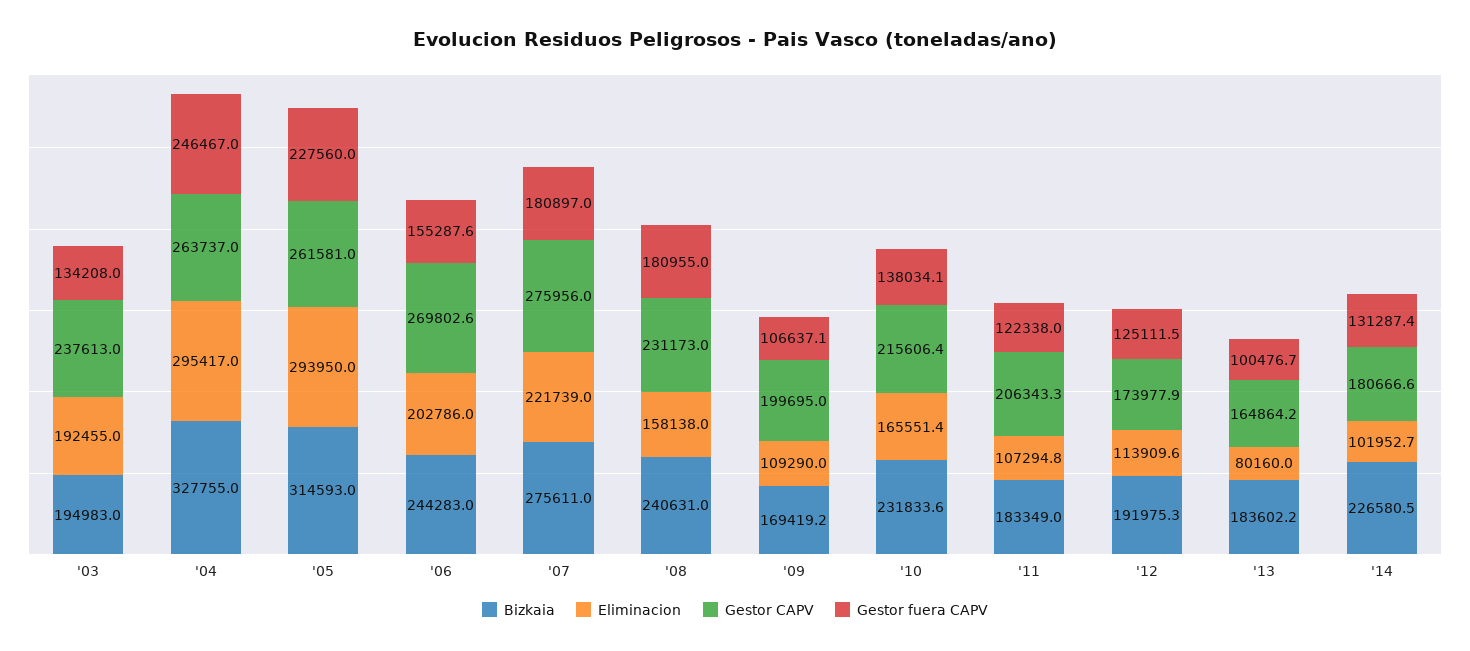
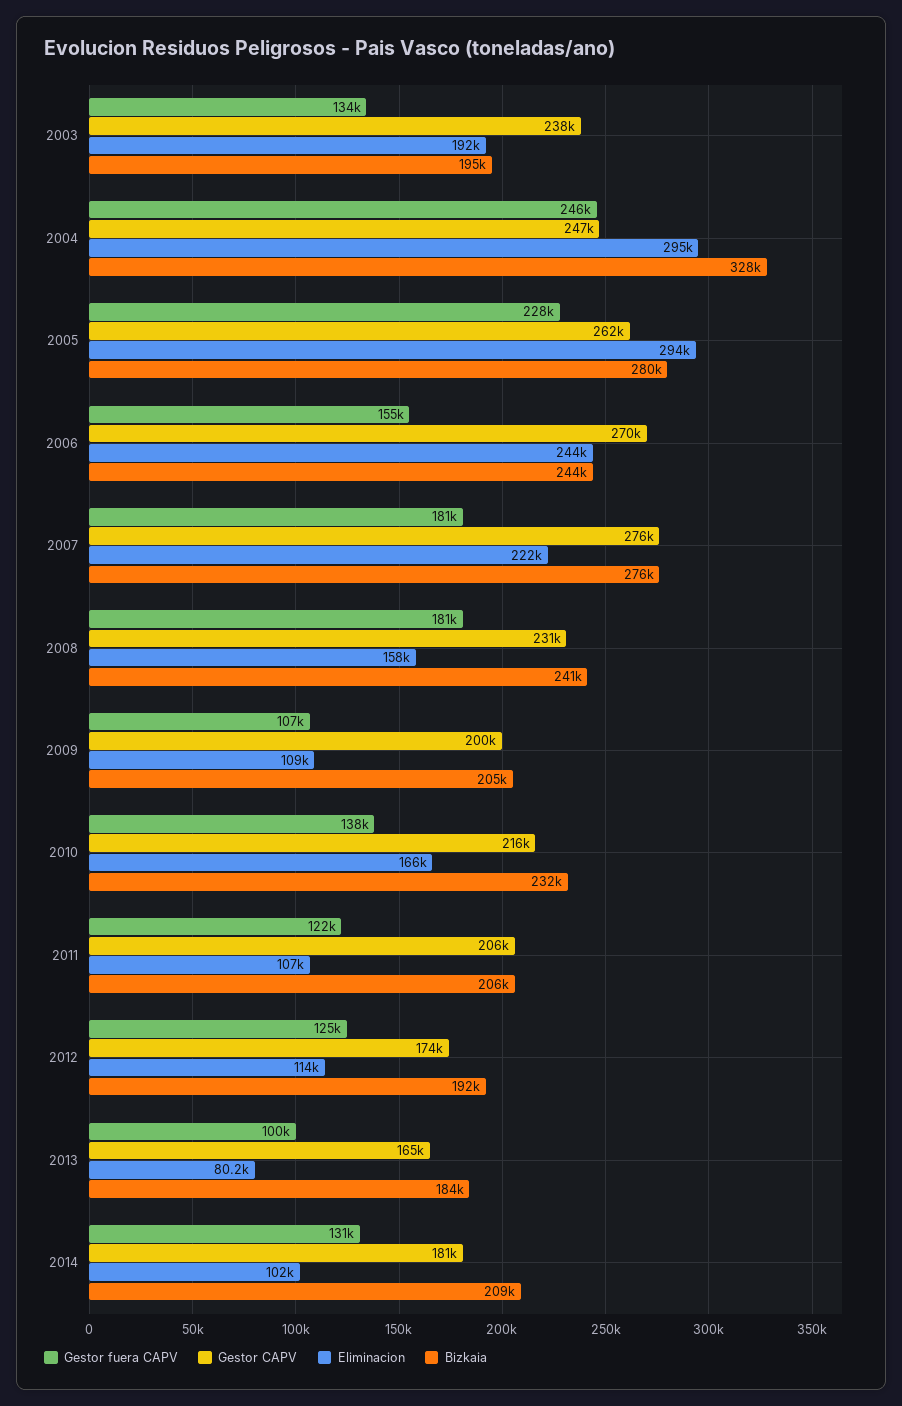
  {
    "Bizkaia": {
      "'03": 194983,
      "'04": 327755,
-     "'05": 314593,
+     "'05": 280000,
      "'06": 244283,
      "'07": 275611,
      "'08": 240631,
-     "'09": 169419.2,
+     "'09": 205000,
      "'10": 231833.6,
-     "'11": 183349,
+     "'11": 206000,
      "'12": 191975.3,
      "'13": 183602.2,
-     "'14": 226580.5
+     "'14": 209000
    },
    "Eliminacion": {
      "'03": 192455,
      "'04": 295417,
      "'05": 293950,
-     "'06": 202786,
+     "'06": 244000,
      "'07": 221739,
      "'08": 158138,
      "'09": 109290,
      "'10": 165551.4,
      "'11": 107294.8,
      "'12": 113909.6,
      "'13": 80160,
      "'14": 101952.7
    },
    "Gestor CAPV": {
      "'03": 237613,
-     "'04": 263737,
+     "'04": 247000,
      "'05": 261581,
      "'06": 269802.6,
      "'07": 275956,
      "'08": 231173,
      "'09": 199695,
      "'10": 215606.4,
      "'11": 206343.3,
      "'12": 173977.9,
      "'13": 164864.2,
      "'14": 180666.6
    },
    "Gestor fuera CAPV": {
      "'03": 134208,
      "'04": 246467,
      "'05": 227560,
      "'06": 155287.6,
      "'07": 180897,
      "'08": 180955,
      "'09": 106637.1,
      "'10": 138034.1,
      "'11": 122338,
      "'12": 125111.5,
      "'13": 100476.7,
      "'14": 131287.4
    }
  }

